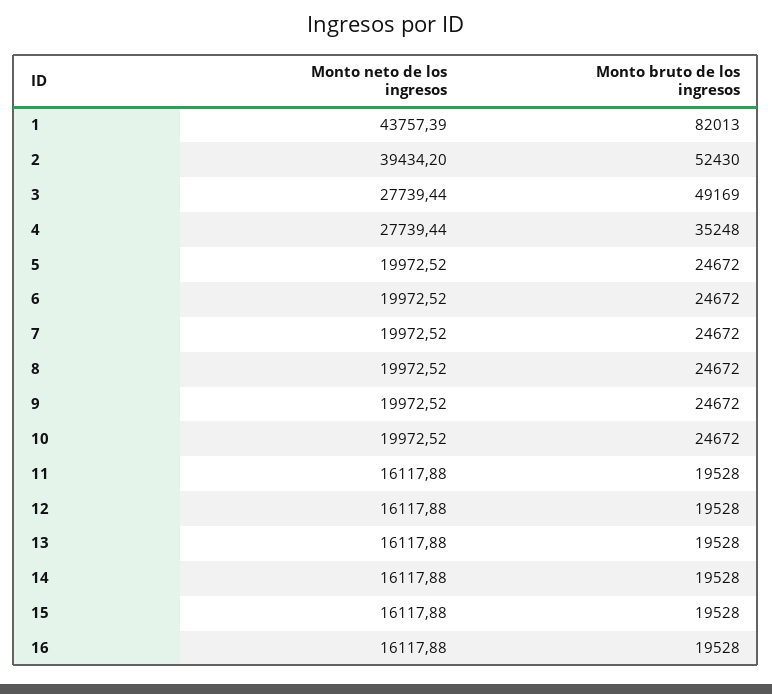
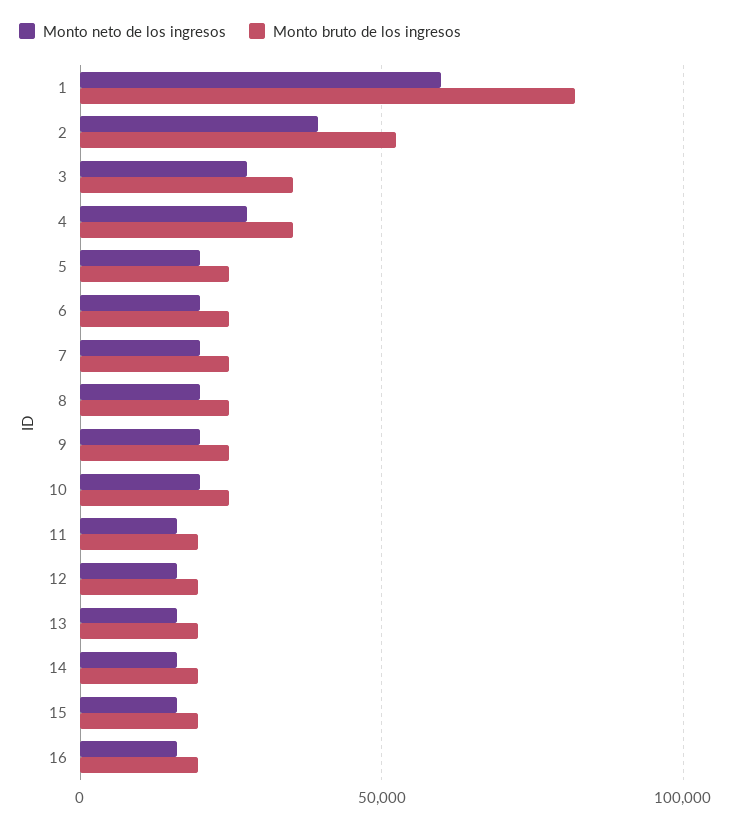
  {
    "Monto neto de los ingresos": {
-     "1": 43757.39,
+     "1": 60000,
      "2": 39434.2,
      "3": 27739.44,
      "4": 27739.44,
      "5": 19972.52,
      "6": 19972.52,
      "7": 19972.52,
      "8": 19972.52,
      "9": 19972.52,
      "10": 19972.52,
      "11": 16117.88,
      "12": 16117.88,
      "13": 16117.88,
      "14": 16117.88,
      "15": 16117.88,
      "16": 16117.88
    },
    "Monto bruto de los ingresos": {
      "1": 82013,
      "2": 52430,
-     "3": 49169,
+     "3": 35000,
      "4": 35248,
      "5": 24672,
      "6": 24672,
      "7": 24672,
      "8": 24672,
      "9": 24672,
      "10": 24672,
      "11": 19528,
      "12": 19528,
      "13": 19528,
      "14": 19528,
      "15": 19528,
      "16": 19528
    }
  }

